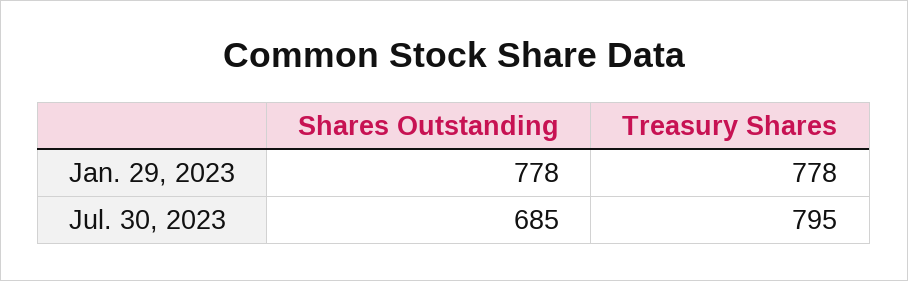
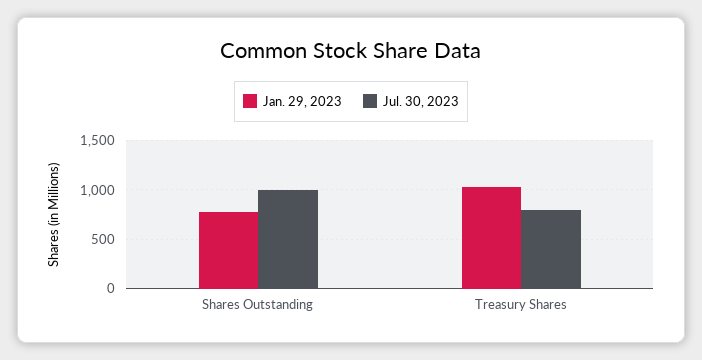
  {
    "Jan. 29, 2023": {
      "Shares Outstanding": 778,
-     "Treasury Shares": 778
+     "Treasury Shares": 1000
    },
    "Jul. 30, 2023": {
-     "Shares Outstanding": 685,
+     "Shares Outstanding": 1000,
      "Treasury Shares": 795
    }
  }

